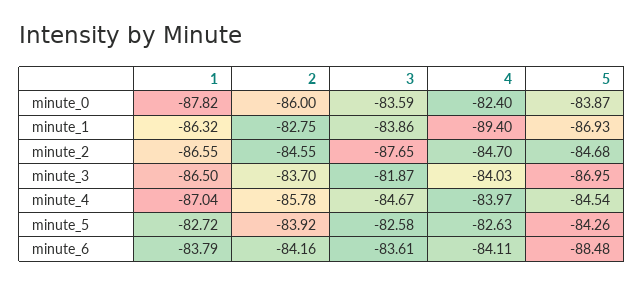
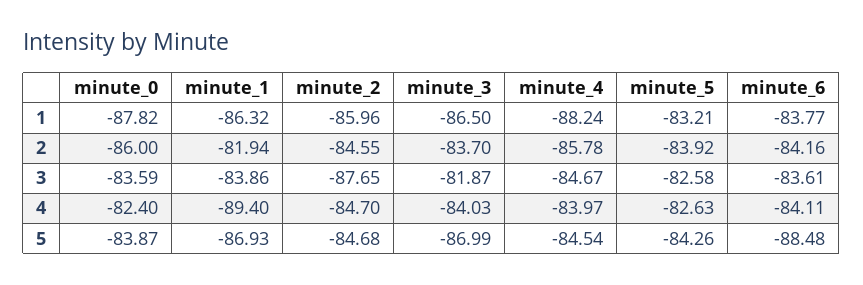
  {
    "1": {
      "minute_0": -87.82,
      "minute_1": -86.32,
-     "minute_2": -86.55,
+     "minute_2": -85.96,
      "minute_3": -86.5,
-     "minute_4": -87.04,
+     "minute_4": -88.24,
-     "minute_5": -82.72,
+     "minute_5": -83.21,
-     "minute_6": -83.79
+     "minute_6": -83.77
    },
    "2": {
      "minute_0": -86,
-     "minute_1": -82.75,
+     "minute_1": -81.94,
      "minute_2": -84.55,
      "minute_3": -83.7,
      "minute_4": -85.78,
      "minute_5": -83.92,
      "minute_6": -84.16
    },
    "3": {
      "minute_0": -83.59,
      "minute_1": -83.86,
      "minute_2": -87.65,
      "minute_3": -81.87,
      "minute_4": -84.67,
      "minute_5": -82.58,
      "minute_6": -83.61
    },
    "4": {
      "minute_0": -82.4,
      "minute_1": -89.4,
      "minute_2": -84.7,
      "minute_3": -84.03,
      "minute_4": -83.97,
      "minute_5": -82.63,
      "minute_6": -84.11
    },
    "5": {
      "minute_0": -83.87,
      "minute_1": -86.93,
      "minute_2": -84.68,
-     "minute_3": -86.95,
+     "minute_3": -86.99,
      "minute_4": -84.54,
      "minute_5": -84.26,
      "minute_6": -88.48
    }
  }

